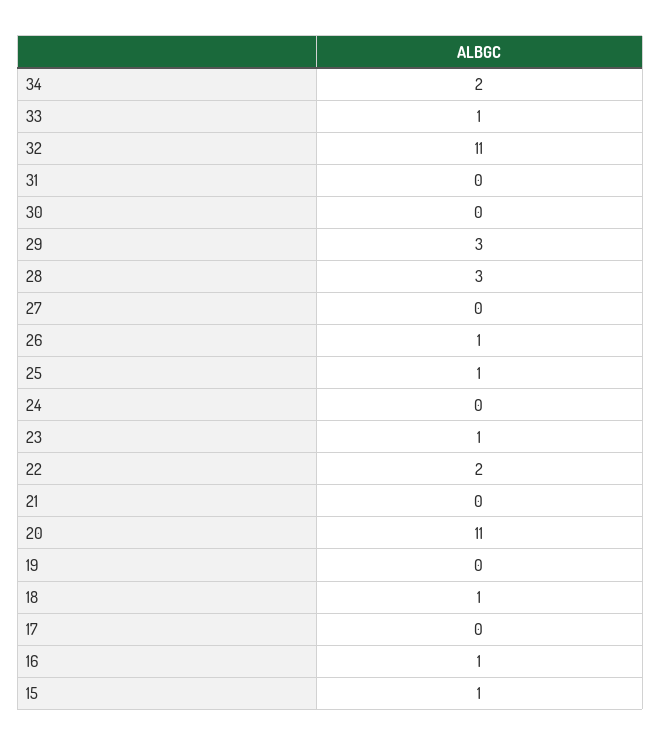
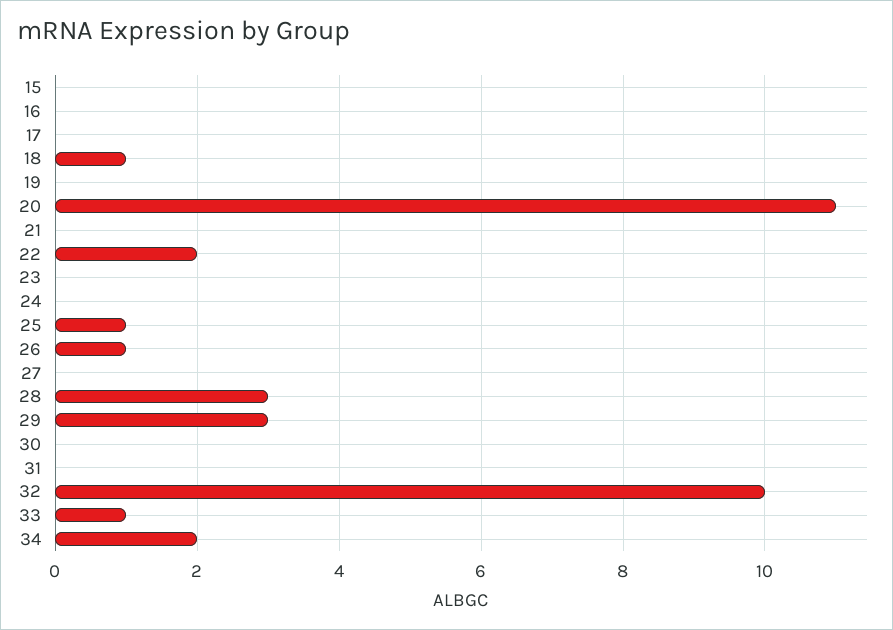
  {
    "34": 2,
    "33": 1,
-   "32": 11,
+   "32": 10,
    "31": 0,
    "30": 0,
    "29": 3,
    "28": 3,
    "27": 0,
    "26": 1,
    "25": 1,
    "24": 0,
-   "23": 1,
+   "23": 0,
    "22": 2,
    "21": 0,
    "20": 11,
    "19": 0,
    "18": 1,
    "17": 0,
-   "16": 1,
+   "16": 0,
-   "15": 1
+   "15": 0
  }

